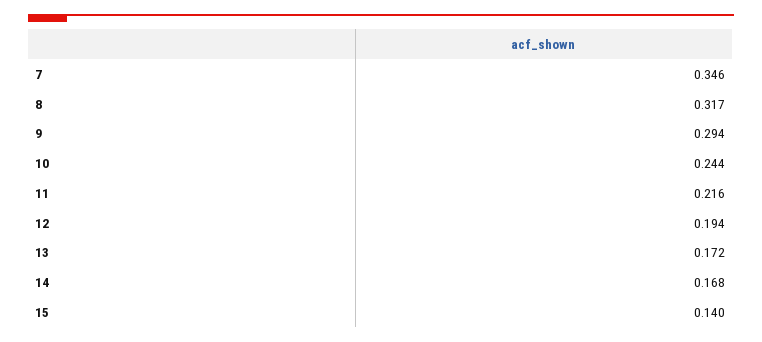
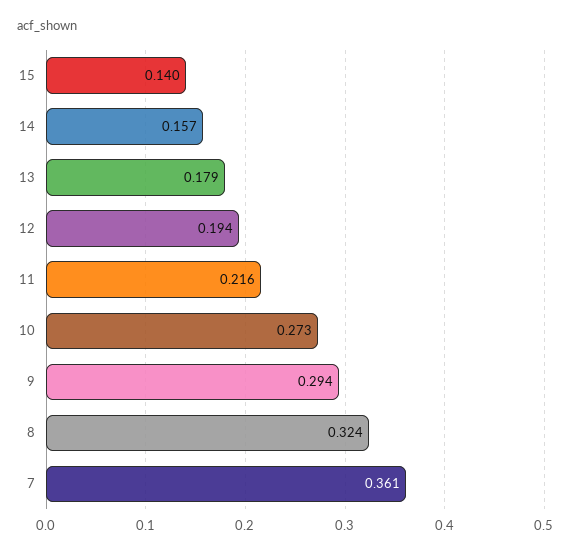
  {
-   "7": 0.346,
+   "7": 0.361,
-   "8": 0.317,
+   "8": 0.324,
    "9": 0.294,
-   "10": 0.244,
+   "10": 0.273,
    "11": 0.216,
    "12": 0.194,
-   "13": 0.172,
+   "13": 0.179,
-   "14": 0.168,
+   "14": 0.157,
    "15": 0.14
  }

